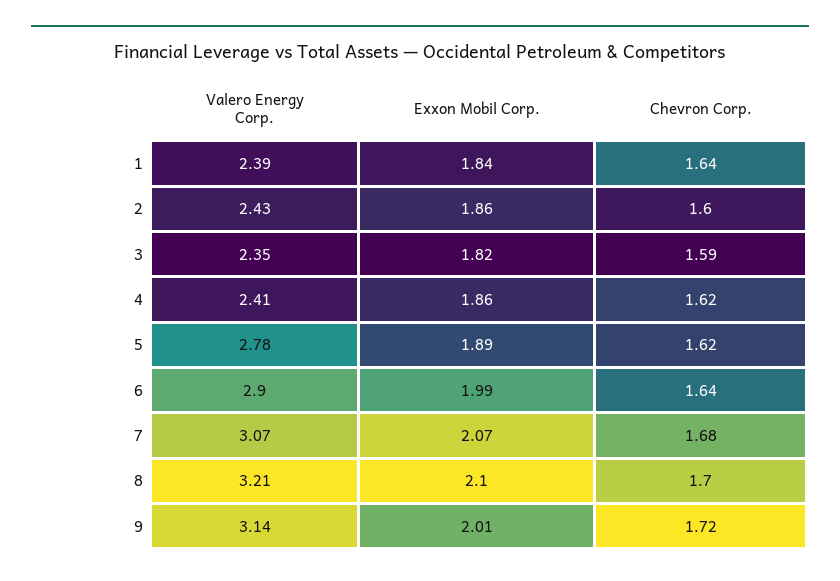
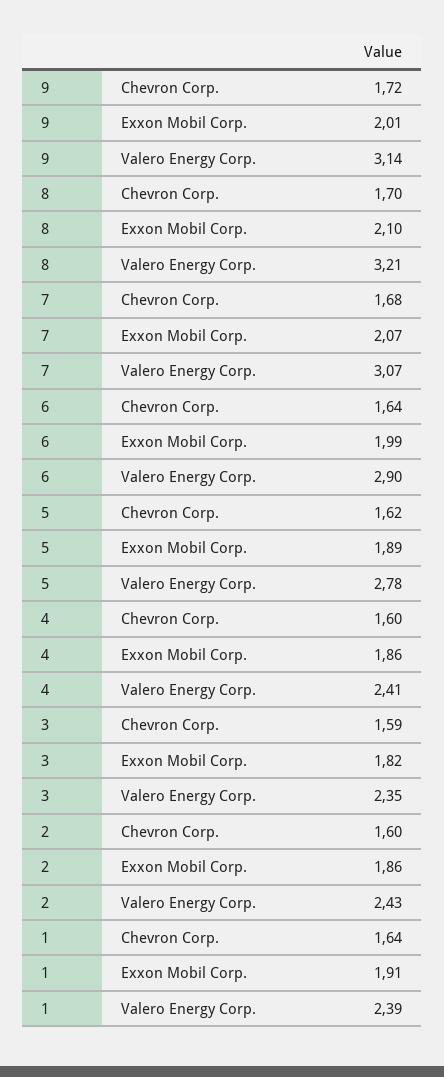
  {
    "Valero Energy Corp.": {
      "1": 2.39,
      "2": 2.43,
      "3": 2.35,
      "4": 2.41,
      "5": 2.78,
      "6": 2.9,
      "7": 3.07,
      "8": 3.21,
      "9": 3.14
    },
    "Exxon Mobil Corp.": {
-     "1": 1.84,
+     "1": 1.91,
      "2": 1.86,
      "3": 1.82,
      "4": 1.86,
      "5": 1.89,
      "6": 1.99,
      "7": 2.07,
      "8": 2.1,
      "9": 2.01
    },
    "Chevron Corp.": {
      "1": 1.64,
      "2": 1.6,
      "3": 1.59,
-     "4": 1.62,
+     "4": 1.6,
      "5": 1.62,
      "6": 1.64,
      "7": 1.68,
      "8": 1.7,
      "9": 1.72
    }
  }

